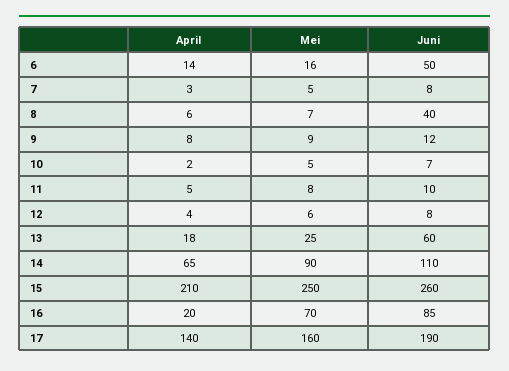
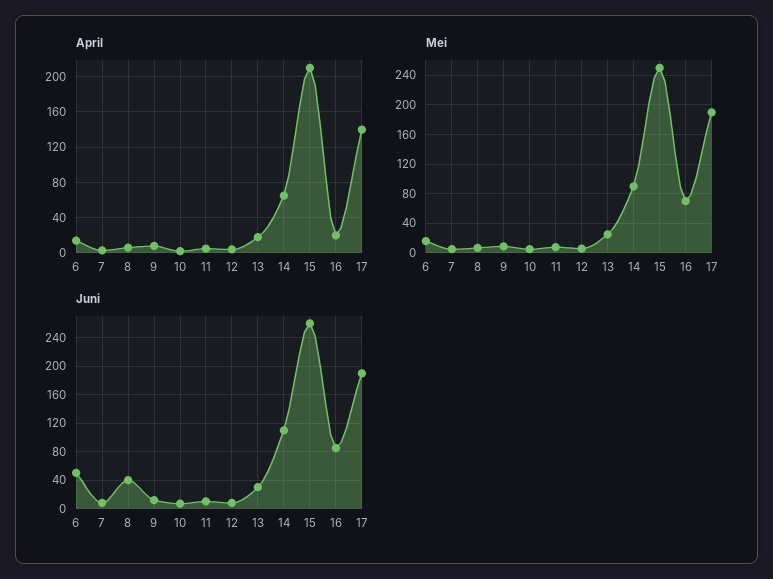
  {
    "April": {
      "6": 14,
      "7": 3,
      "8": 6,
      "9": 8,
      "10": 2,
      "11": 5,
      "12": 4,
      "13": 18,
      "14": 65,
      "15": 210,
      "16": 20,
      "17": 140
    },
    "Mei": {
      "6": 16,
      "7": 5,
      "8": 7,
      "9": 9,
      "10": 5,
      "11": 8,
      "12": 6,
      "13": 25,
      "14": 90,
      "15": 250,
      "16": 70,
-     "17": 160
+     "17": 190
    },
    "Juni": {
      "6": 50,
      "7": 8,
      "8": 40,
      "9": 12,
      "10": 7,
      "11": 10,
      "12": 8,
-     "13": 60,
+     "13": 30,
      "14": 110,
      "15": 260,
      "16": 85,
      "17": 190
    }
  }

